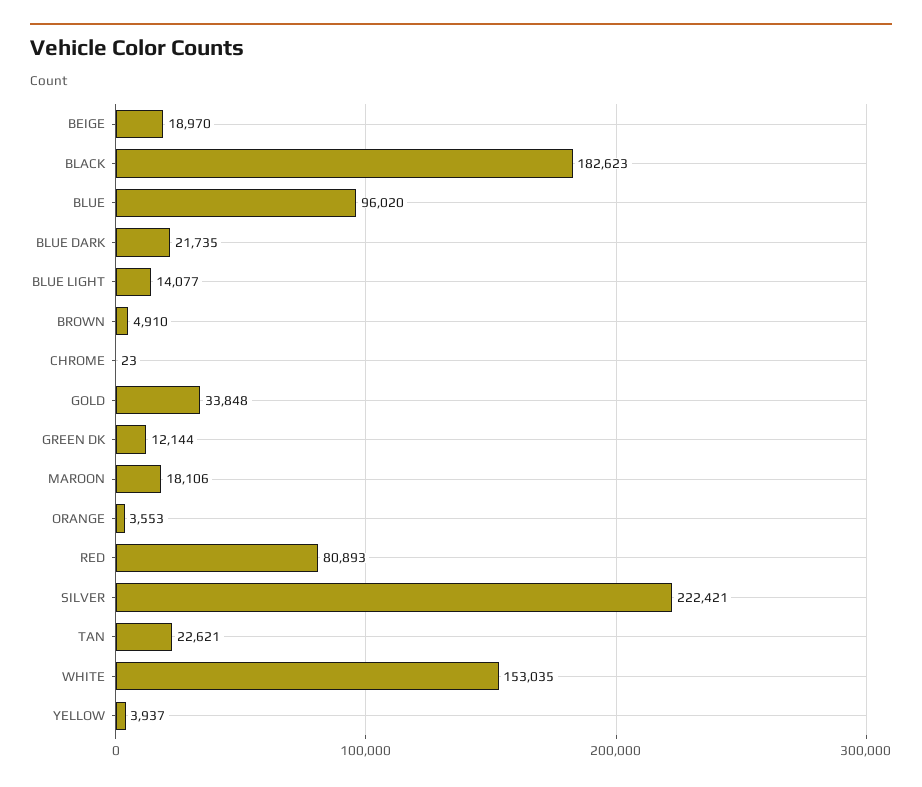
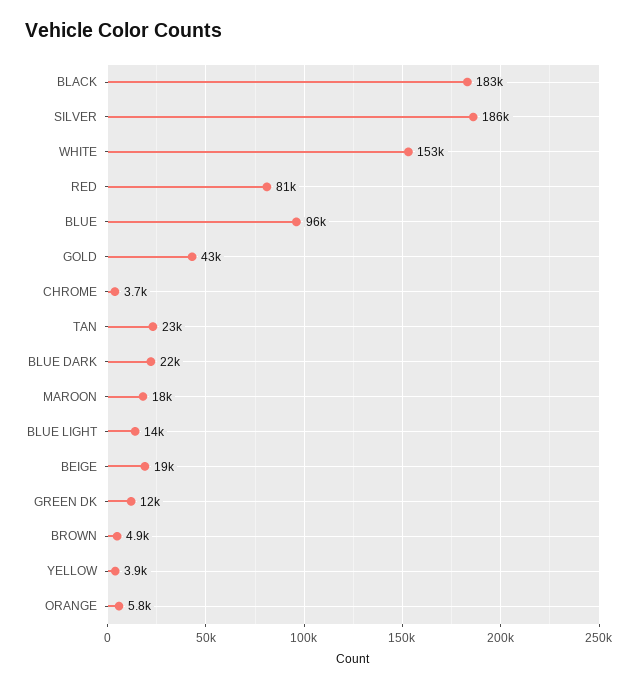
  {
    "BEIGE": 18970,
    "BLACK": 182623,
    "BLUE": 96020,
    "BLUE DARK": 21735,
    "BLUE LIGHT": 14077,
    "BROWN": 4910,
-   "CHROME": 23,
+   "CHROME": 3700,
-   "GOLD": 33848,
+   "GOLD": 43000,
    "GREEN DK": 12144,
    "MAROON": 18106,
-   "ORANGE": 3553,
+   "ORANGE": 5800,
    "RED": 80893,
-   "SILVER": 222421,
+   "SILVER": 186000,
    "TAN": 22621,
    "WHITE": 153035,
    "YELLOW": 3937
  }

